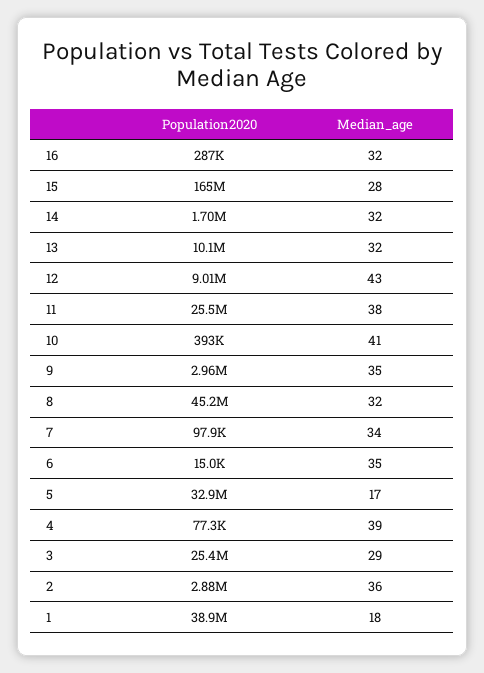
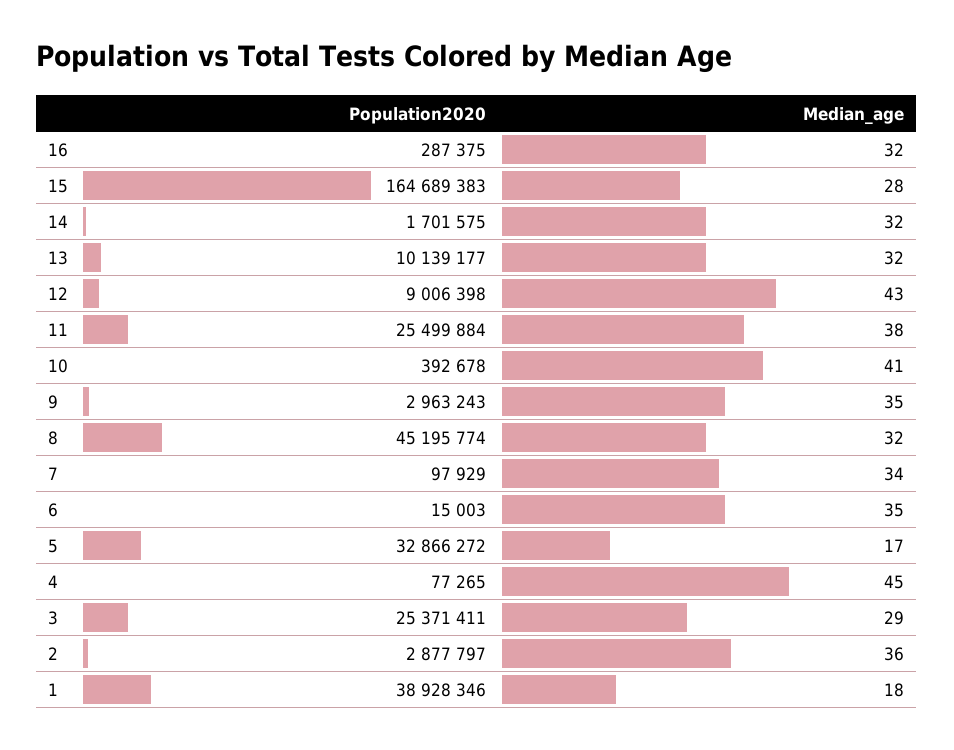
  {
    "Population2020": {
      "16": 287375,
      "15": 164689383,
      "14": 1701575,
      "13": 10139177,
      "12": 9006398,
      "11": 25499884,
      "10": 392678,
      "9": 2963243,
      "8": 45195774,
      "7": 97929,
      "6": 15003,
      "5": 32866272,
      "4": 77265,
      "3": 25371411,
      "2": 2877797,
      "1": 38928346
    },
    "Median_age": {
      "16": 32,
      "15": 28,
      "14": 32,
      "13": 32,
      "12": 43,
      "11": 38,
      "10": 41,
      "9": 35,
      "8": 32,
      "7": 34,
      "6": 35,
      "5": 17,
-     "4": 39,
+     "4": 45,
      "3": 29,
      "2": 36,
      "1": 18
    }
  }

